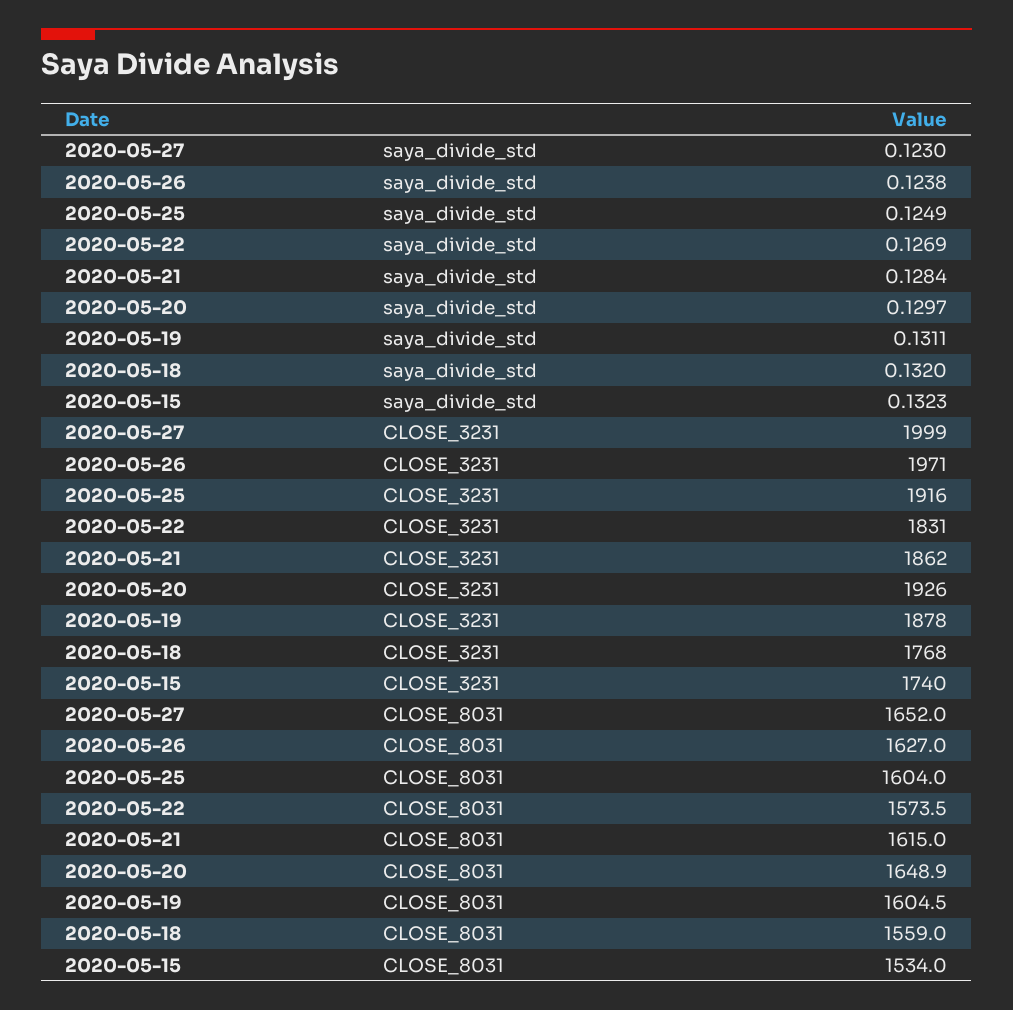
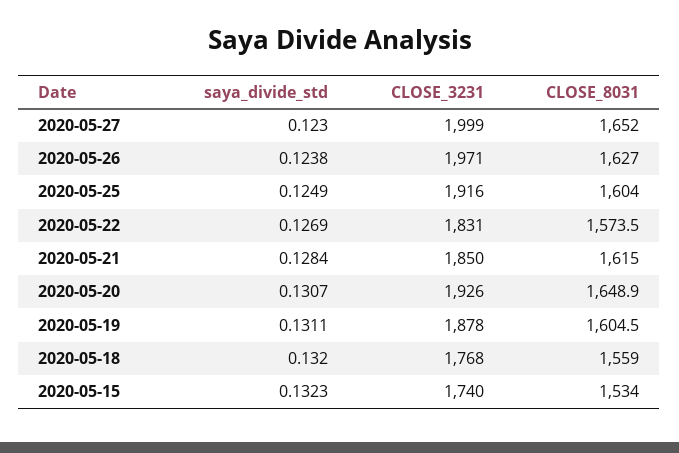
  {
    "2020-05-27": {
      "saya_divide_std": 0.123,
      "CLOSE_3231": 1999,
      "CLOSE_8031": 1652
    },
    "2020-05-26": {
      "saya_divide_std": 0.1238,
      "CLOSE_3231": 1971,
      "CLOSE_8031": 1627
    },
    "2020-05-25": {
      "saya_divide_std": 0.1249,
      "CLOSE_3231": 1916,
      "CLOSE_8031": 1604
    },
    "2020-05-22": {
      "saya_divide_std": 0.1269,
      "CLOSE_3231": 1831,
      "CLOSE_8031": 1573.5
    },
    "2020-05-21": {
      "saya_divide_std": 0.1284,
-     "CLOSE_3231": 1862,
+     "CLOSE_3231": 1850,
      "CLOSE_8031": 1615
    },
    "2020-05-20": {
-     "saya_divide_std": 0.1297,
+     "saya_divide_std": 0.1307,
      "CLOSE_3231": 1926,
      "CLOSE_8031": 1648.9
    },
    "2020-05-19": {
      "saya_divide_std": 0.1311,
      "CLOSE_3231": 1878,
      "CLOSE_8031": 1604.5
    },
    "2020-05-18": {
      "saya_divide_std": 0.132,
      "CLOSE_3231": 1768,
      "CLOSE_8031": 1559
    },
    "2020-05-15": {
      "saya_divide_std": 0.1323,
      "CLOSE_3231": 1740,
      "CLOSE_8031": 1534
    }
  }

